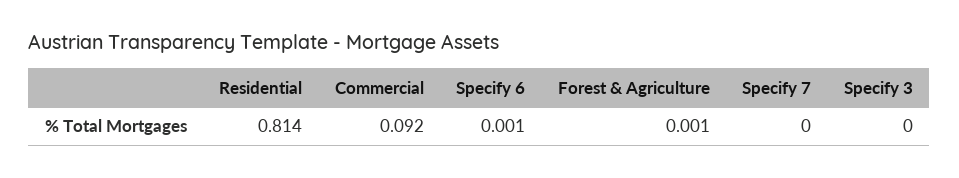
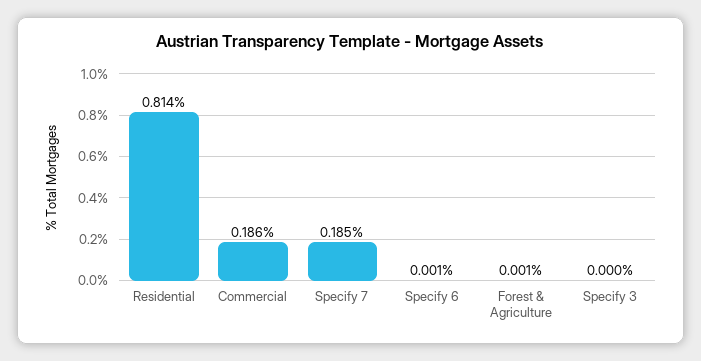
  {
    "Residential": 0.814,
-   "Commercial": 0.092,
+   "Commercial": 0.186,
    "Specify 6": 0.001,
    "Forest & Agriculture": 0.001,
-   "Specify 7": 0,
+   "Specify 7": 0.185,
    "Specify 3": 0
  }

